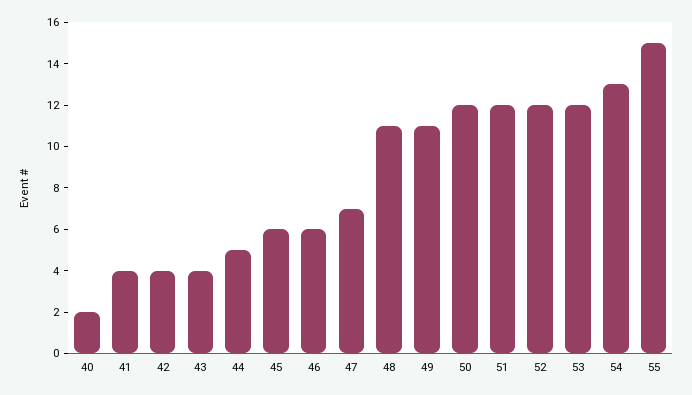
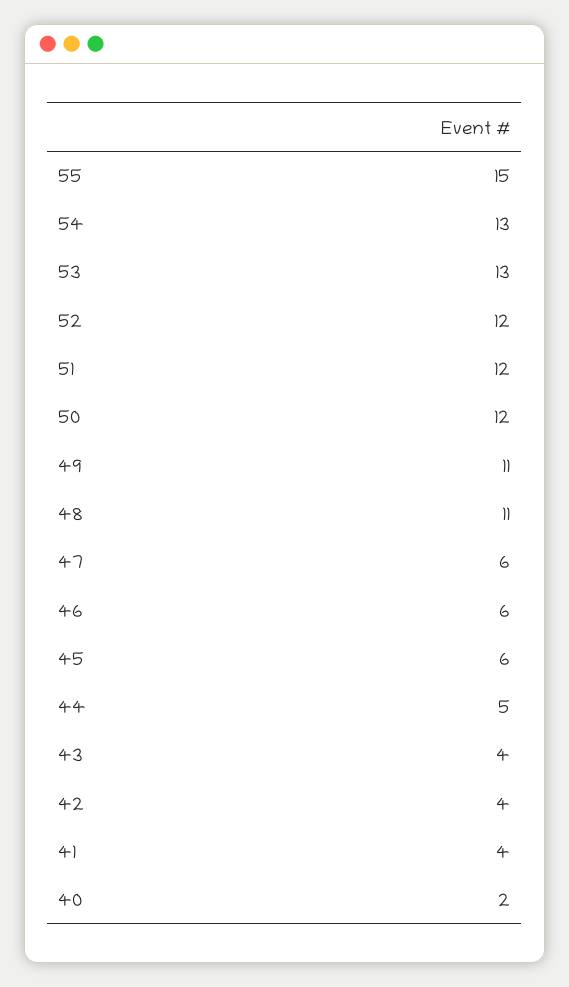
  {
    "40": 2,
    "41": 4,
    "42": 4,
    "43": 4,
    "44": 5,
    "45": 6,
    "46": 6,
-   "47": 7,
+   "47": 6,
    "48": 11,
    "49": 11,
    "50": 12,
    "51": 12,
    "52": 12,
-   "53": 12,
+   "53": 13,
    "54": 13,
    "55": 15
  }

